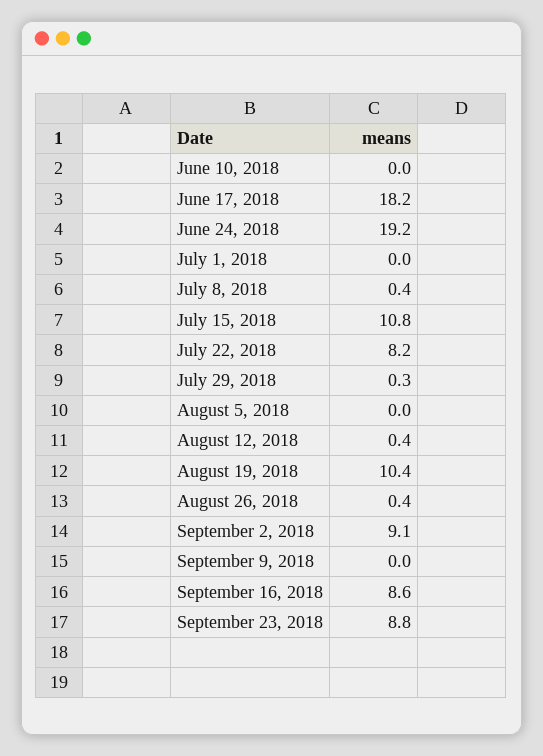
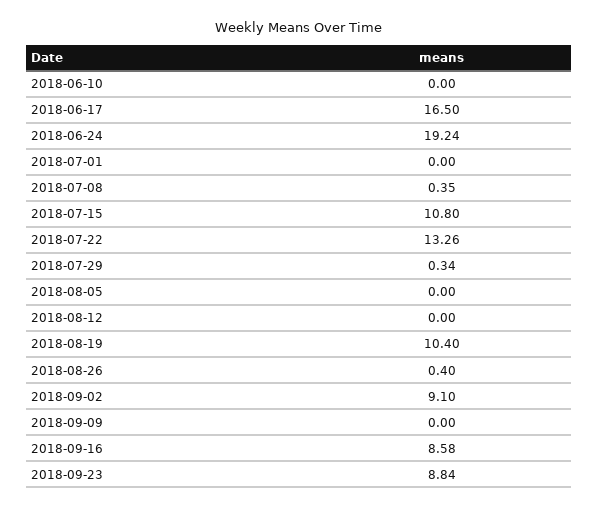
  {
    "June 10, 2018": 0,
-   "June 17, 2018": 18.2,
+   "June 17, 2018": 16.5,
    "June 24, 2018": 19.24,
    "July 1, 2018": 0,
    "July 8, 2018": 0.35,
    "July 15, 2018": 10.8,
-   "July 22, 2018": 8.2,
+   "July 22, 2018": 13.26,
    "July 29, 2018": 0.34,
    "August 5, 2018": 0,
-   "August 12, 2018": 0.4,
+   "August 12, 2018": 0,
    "August 19, 2018": 10.4,
    "August 26, 2018": 0.4,
    "September 2, 2018": 9.1,
    "September 9, 2018": 0,
    "September 16, 2018": 8.58,
    "September 23, 2018": 8.84
  }

